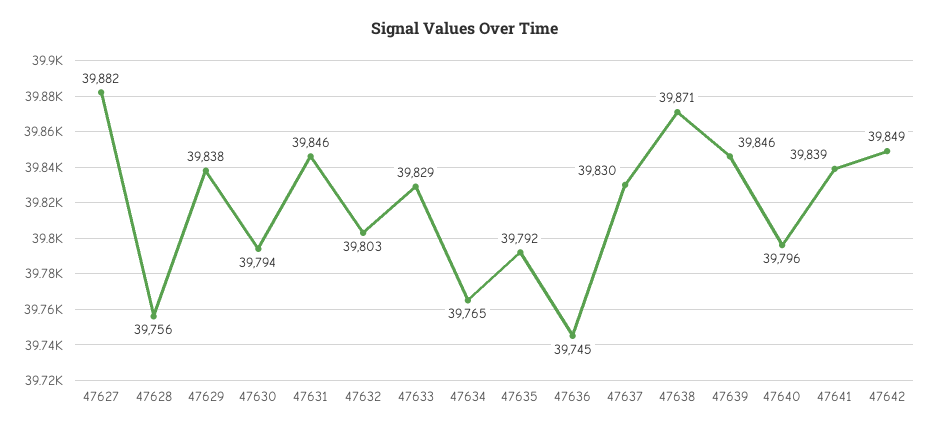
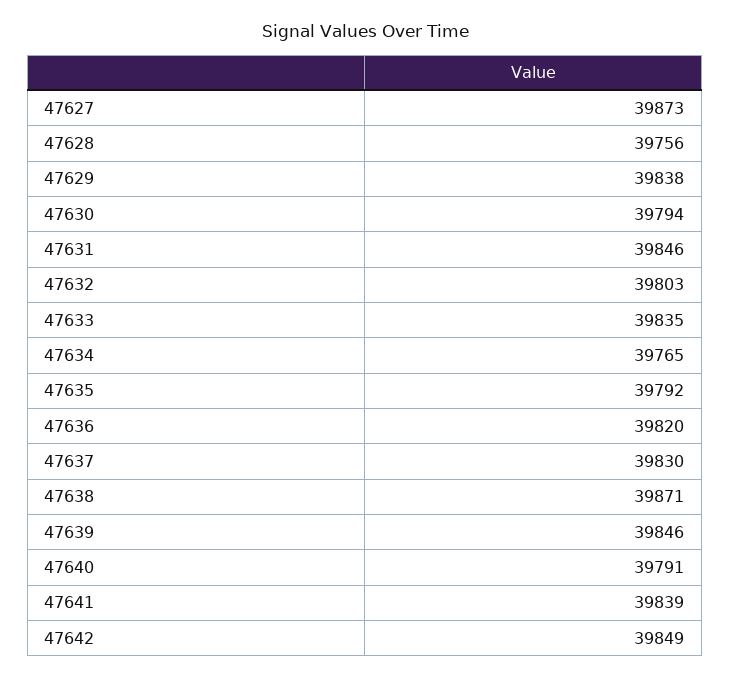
  {
-   "47627": 39882,
+   "47627": 39873,
    "47628": 39756,
    "47629": 39838,
    "47630": 39794,
    "47631": 39846,
    "47632": 39803,
-   "47633": 39829,
+   "47633": 39835,
    "47634": 39765,
    "47635": 39792,
-   "47636": 39745,
+   "47636": 39820,
    "47637": 39830,
    "47638": 39871,
    "47639": 39846,
-   "47640": 39796,
+   "47640": 39791,
    "47641": 39839,
    "47642": 39849
  }

